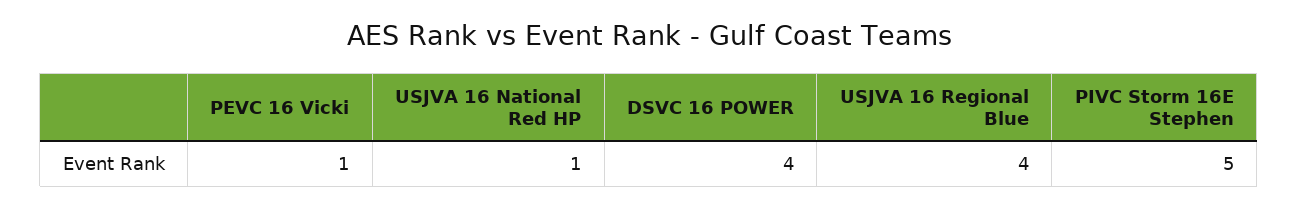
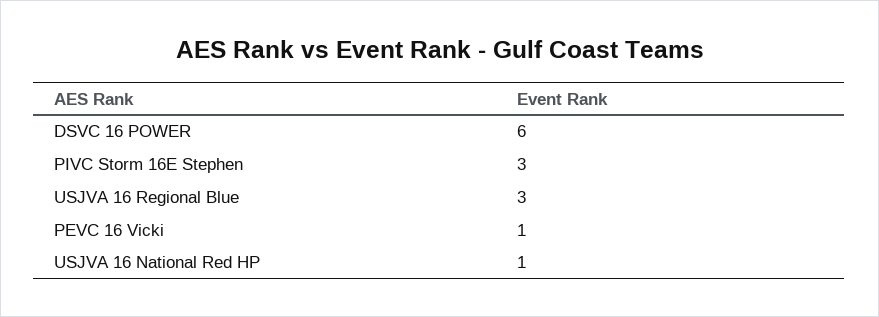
  {
    "PEVC 16 Vicki": 1,
    "USJVA 16 National Red HP": 1,
-   "DSVC 16 POWER": 4,
+   "DSVC 16 POWER": 6,
-   "USJVA 16 Regional Blue": 4,
+   "USJVA 16 Regional Blue": 3,
-   "PIVC Storm 16E Stephen": 5
+   "PIVC Storm 16E Stephen": 3
  }

